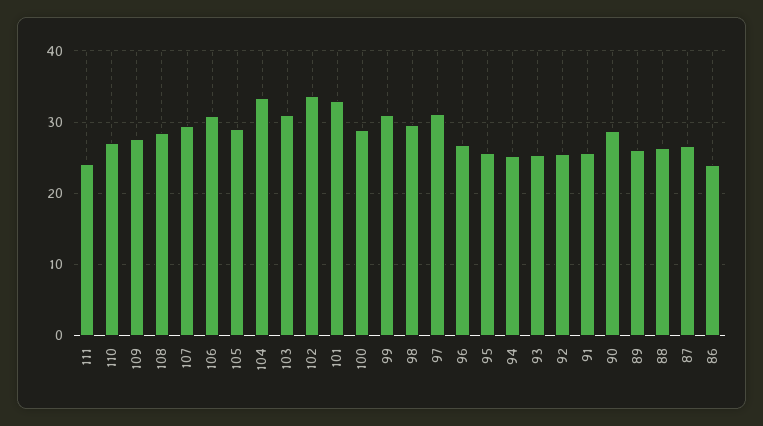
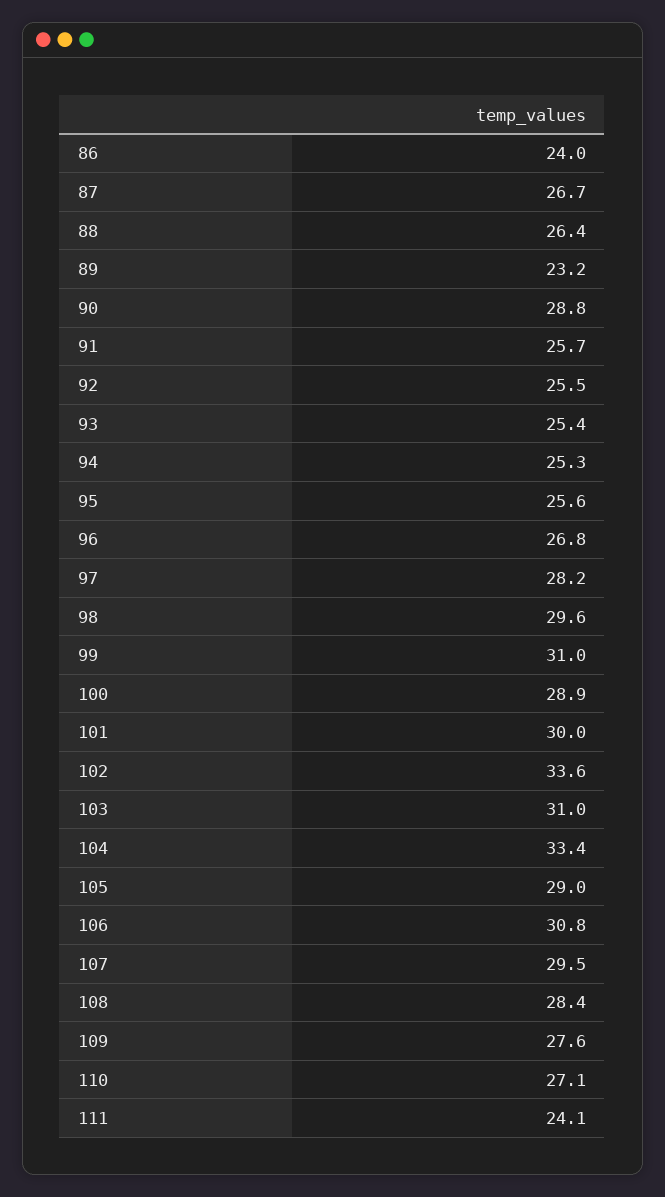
  {
    "111": 24.1,
    "110": 27.1,
    "109": 27.6,
    "108": 28.4,
    "107": 29.5,
    "106": 30.8,
    "105": 29,
    "104": 33.4,
    "103": 31,
    "102": 33.6,
-   "101": 33,
+   "101": 30,
    "100": 28.9,
    "99": 31,
    "98": 29.6,
-   "97": 31,
+   "97": 28.2,
    "96": 26.8,
    "95": 25.6,
    "94": 25.3,
    "93": 25.4,
    "92": 25.5,
    "91": 25.7,
    "90": 28.8,
-   "89": 26,
+   "89": 23.2,
    "88": 26.4,
    "87": 26.7,
    "86": 24
  }

